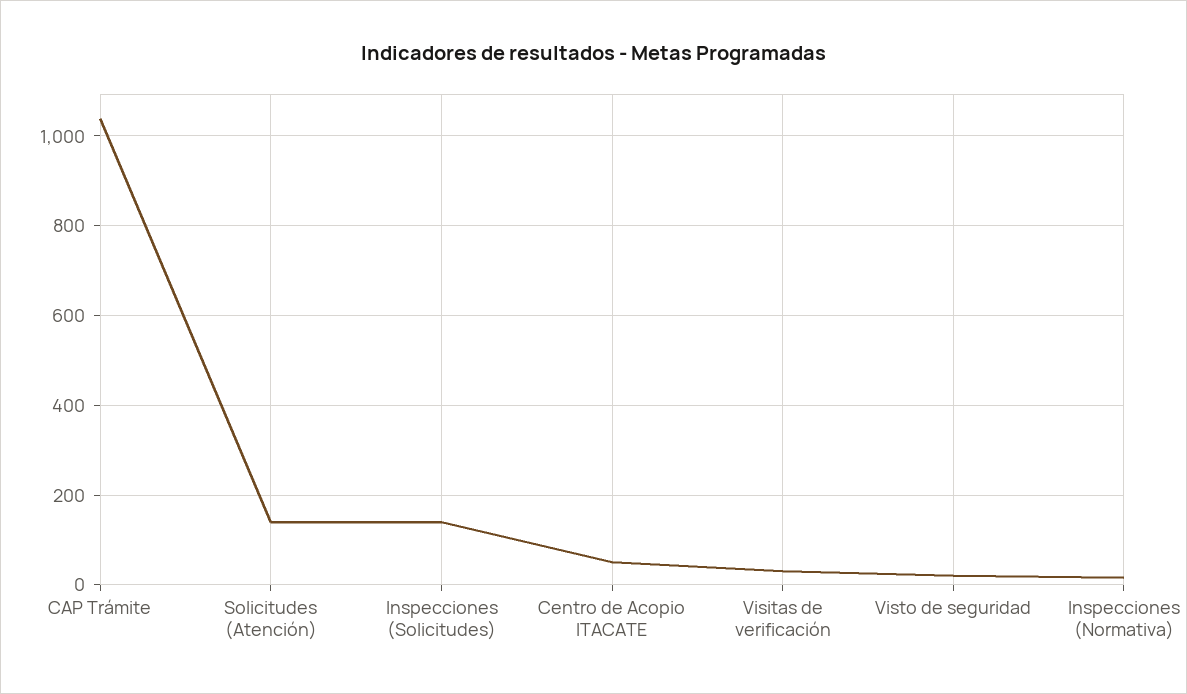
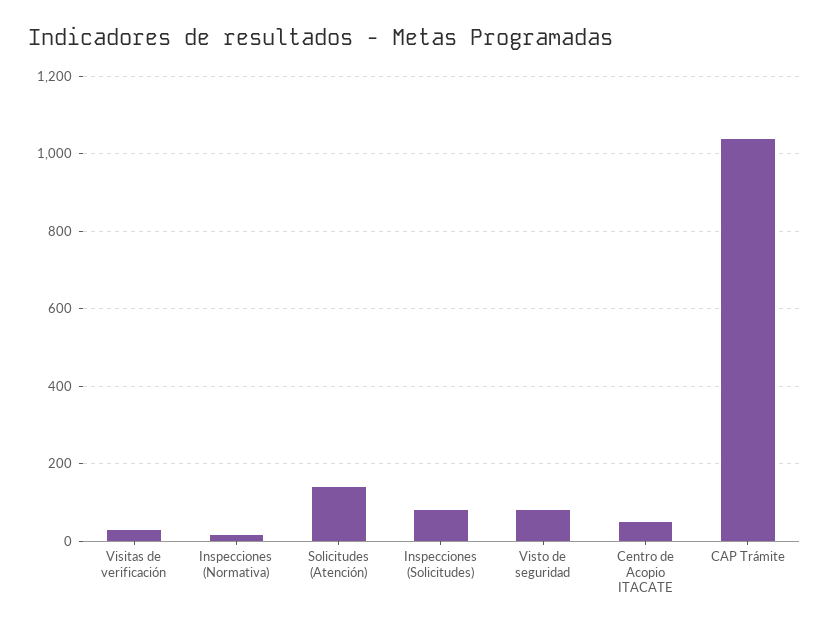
  {
    "CAP Trámite": 1040,
    "Solicitudes (Atención)": 140,
-   "Inspecciones (Solicitudes)": 140,
+   "Inspecciones (Solicitudes)": 80,
    "Centro de Acopio ITACATE": 60,
    "Visitas de verificación": 40,
-   "Visto de seguridad": 20,
+   "Visto de seguridad": 80,
    "Inspecciones (Normativa)": 20
  }

